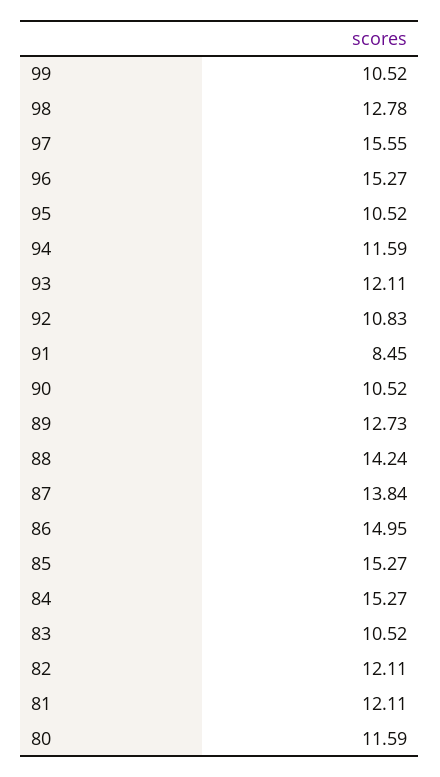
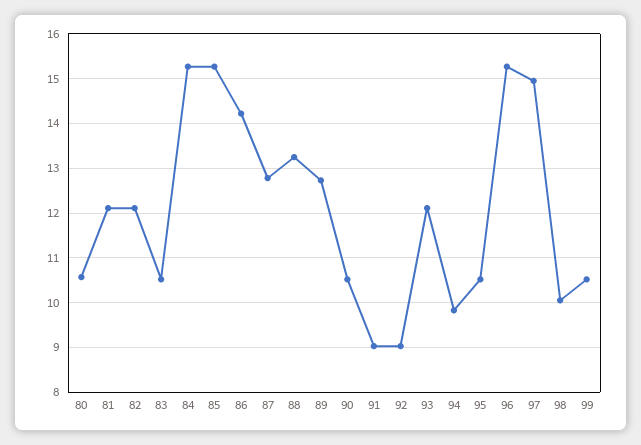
  {
    "99": 10.52,
-   "98": 12.78,
+   "98": 10,
-   "97": 15.55,
+   "97": 15,
    "96": 15.27,
    "95": 10.52,
-   "94": 11.59,
+   "94": 9.8,
    "93": 12.11,
-   "92": 10.83,
+   "92": 9,
-   "91": 8.45,
+   "91": 9,
    "90": 10.52,
    "89": 12.73,
-   "88": 14.24,
+   "88": 13.2,
-   "87": 13.84,
+   "87": 12.8,
-   "86": 14.95,
+   "86": 14.2,
    "85": 15.27,
    "84": 15.27,
    "83": 10.52,
    "82": 12.11,
    "81": 12.11,
-   "80": 11.59
+   "80": 10.6
  }

